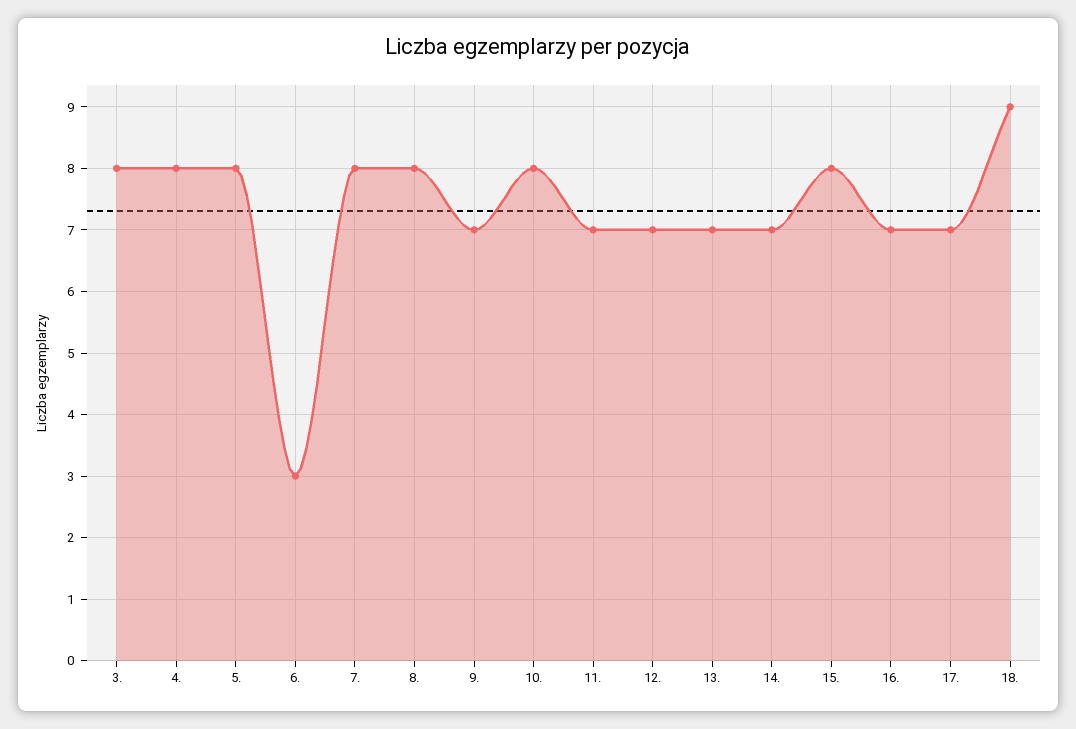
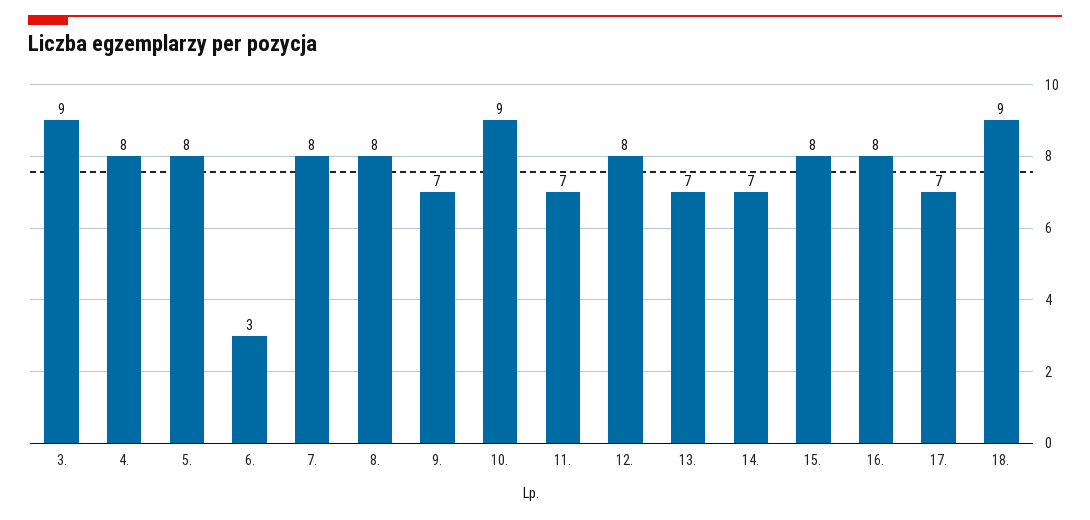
  {
-   "3.": 8,
+   "3.": 9,
    "4.": 8,
    "5.": 8,
    "6.": 3,
    "7.": 8,
    "8.": 8,
    "9.": 7,
-   "10.": 8,
+   "10.": 9,
    "11.": 7,
-   "12.": 7,
+   "12.": 8,
    "13.": 7,
    "14.": 7,
    "15.": 8,
-   "16.": 7,
+   "16.": 8,
    "17.": 7,
    "18.": 9
  }

